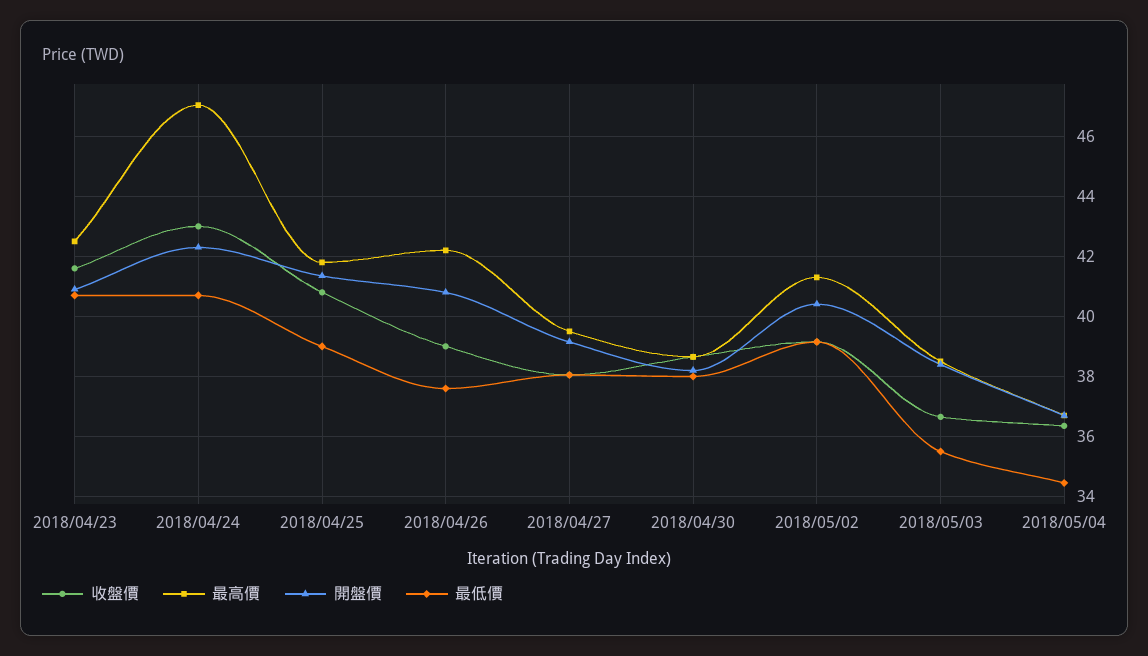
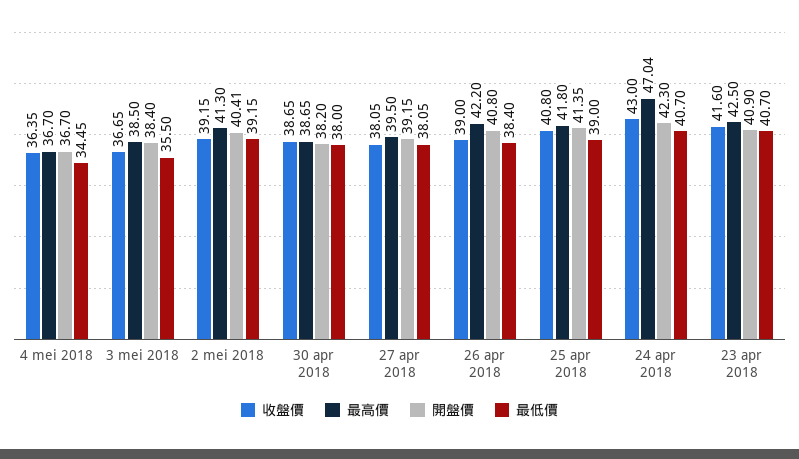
  {
    "收盤價": {
      "2018/04/23": 41.6,
      "2018/04/24": 43,
      "2018/04/25": 40.8,
      "2018/04/26": 39,
      "2018/04/27": 38.05,
      "2018/04/30": 38.65,
      "2018/05/02": 39.15,
      "2018/05/03": 36.65,
      "2018/05/04": 36.35
    },
    "最高價": {
      "2018/04/23": 42.5,
      "2018/04/24": 47.04,
      "2018/04/25": 41.8,
      "2018/04/26": 42.2,
      "2018/04/27": 39.5,
      "2018/04/30": 38.65,
      "2018/05/02": 41.3,
      "2018/05/03": 38.5,
      "2018/05/04": 36.7
    },
    "開盤價": {
      "2018/04/23": 40.9,
      "2018/04/24": 42.3,
      "2018/04/25": 41.35,
      "2018/04/26": 40.8,
      "2018/04/27": 39.15,
      "2018/04/30": 38.2,
      "2018/05/02": 40.41,
      "2018/05/03": 38.4,
      "2018/05/04": 36.7
    },
    "最低價": {
      "2018/04/23": 40.7,
      "2018/04/24": 40.7,
      "2018/04/25": 39,
-     "2018/04/26": 37.6,
+     "2018/04/26": 38.4,
      "2018/04/27": 38.05,
      "2018/04/30": 38,
      "2018/05/02": 39.15,
      "2018/05/03": 35.5,
      "2018/05/04": 34.45
    }
  }

